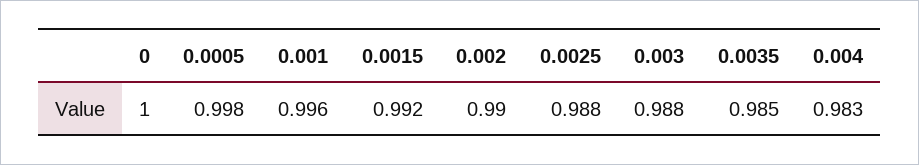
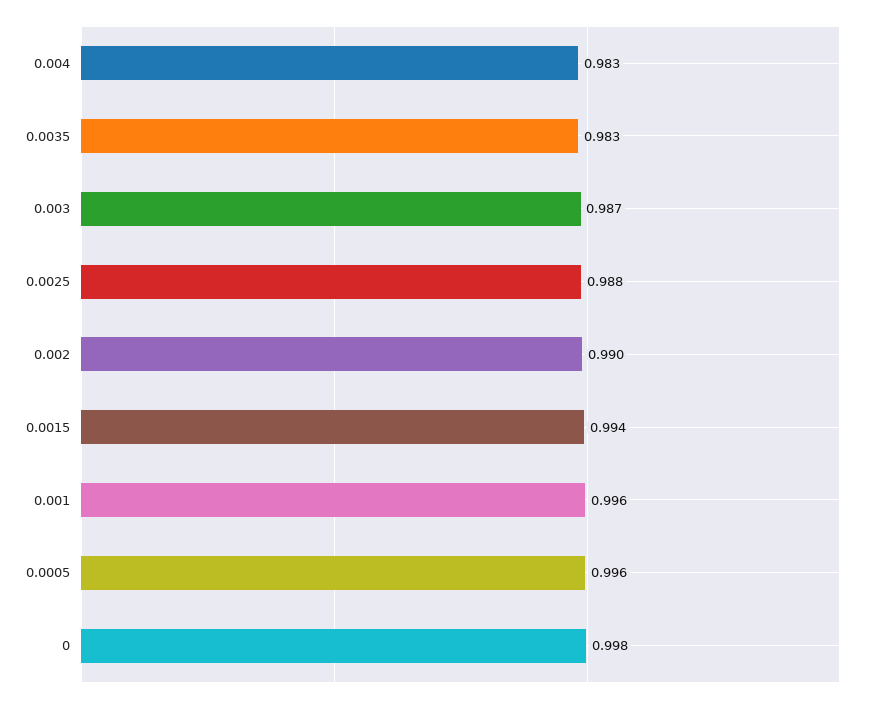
  {
-   "0": 1,
+   "0": 0.998,
-   "0.0005": 0.998,
+   "0.0005": 0.996,
    "0.001": 0.996,
-   "0.0015": 0.992,
+   "0.0015": 0.994,
    "0.002": 0.99,
    "0.0025": 0.988,
-   "0.003": 0.988,
+   "0.003": 0.987,
-   "0.0035": 0.985,
+   "0.0035": 0.983,
    "0.004": 0.983
  }

